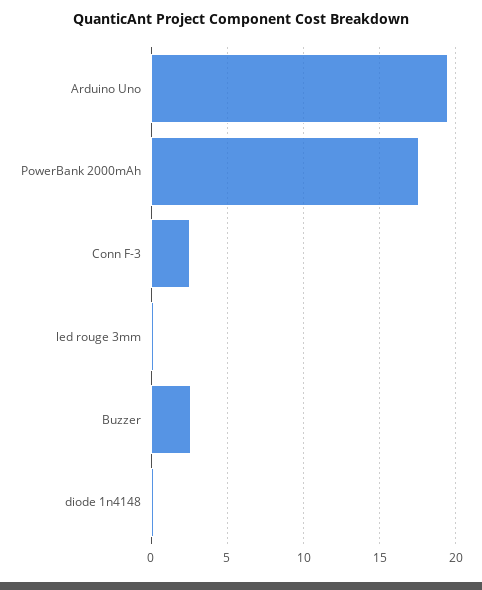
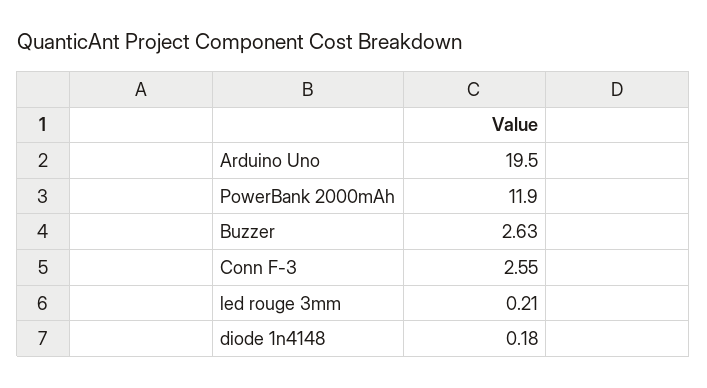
  {
    "Arduino Uno": 19.5,
-   "PowerBank 2000mAh": 17.5,
+   "PowerBank 2000mAh": 11.9,
    "Conn F-3": 2.55,
    "led rouge 3mm": 0.21,
    "Buzzer": 2.63,
    "diode 1n4148": 0.18
  }

